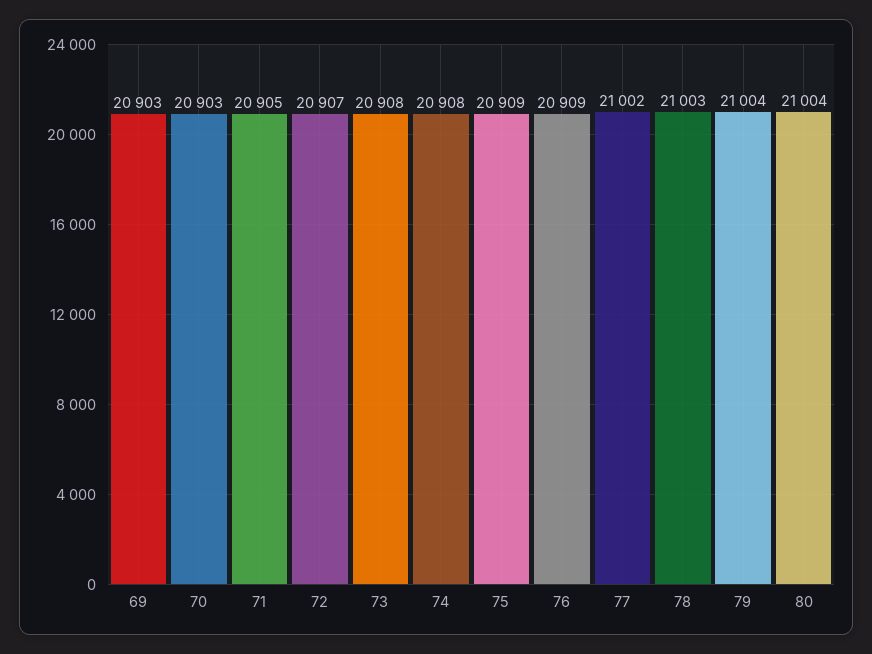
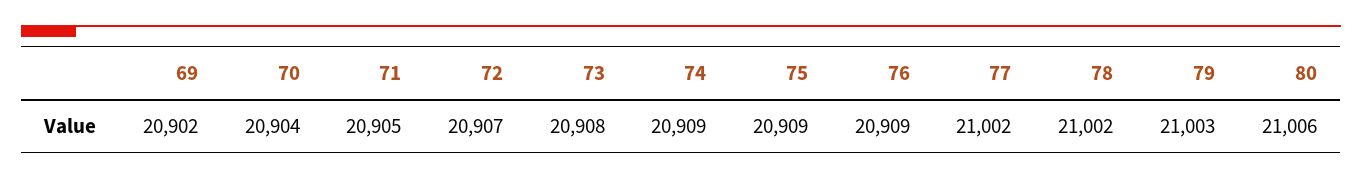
  {
-   "69": 20903,
+   "69": 20902,
-   "70": 20903,
+   "70": 20904,
    "71": 20905,
    "72": 20907,
    "73": 20908,
-   "74": 20908,
+   "74": 20909,
    "75": 20909,
    "76": 20909,
    "77": 21002,
-   "78": 21003,
+   "78": 21002,
-   "79": 21004,
+   "79": 21003,
-   "80": 21004
+   "80": 21006
  }

